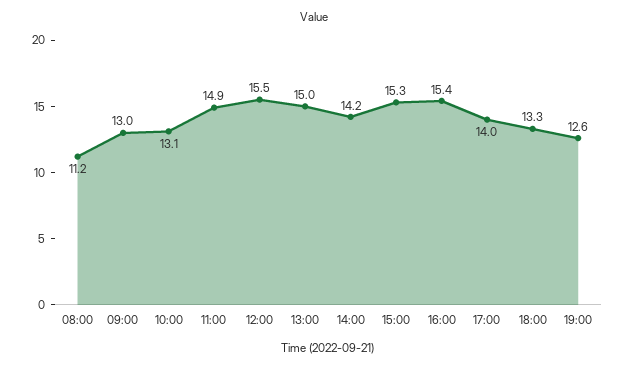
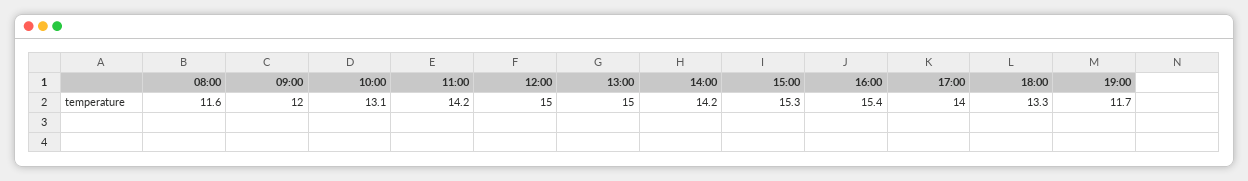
  {
-   "08:00": 11.2,
+   "08:00": 11.6,
-   "09:00": 13,
+   "09:00": 12,
    "10:00": 13.1,
-   "11:00": 14.9,
+   "11:00": 14.2,
-   "12:00": 15.5,
+   "12:00": 15,
    "13:00": 15,
    "14:00": 14.2,
    "15:00": 15.3,
    "16:00": 15.4,
    "17:00": 14,
    "18:00": 13.3,
-   "19:00": 12.6
+   "19:00": 11.7
  }

